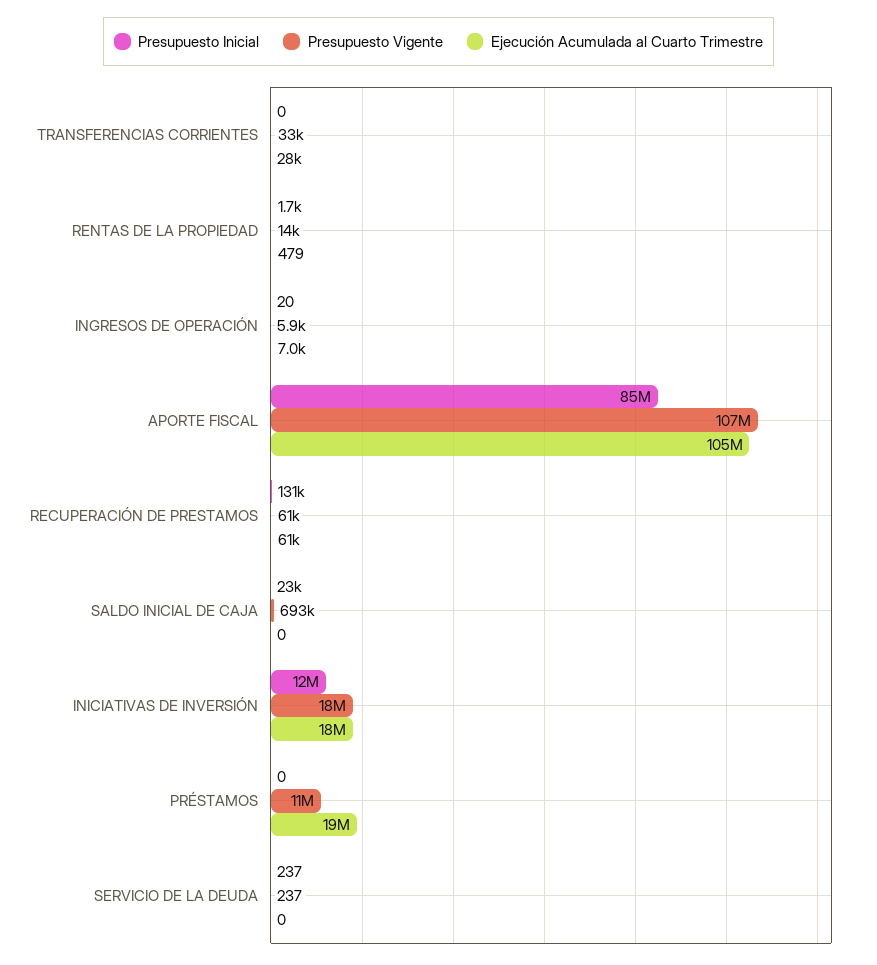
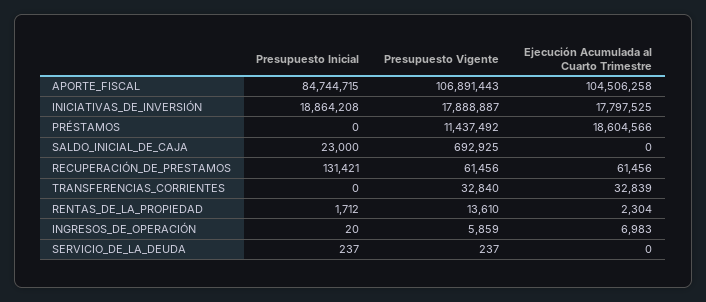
  {
    "Presupuesto Inicial": {
      "TRANSFERENCIAS CORRIENTES": 0,
      "RENTAS DE LA PROPIEDAD": 1712,
      "INGRESOS DE OPERACIÓN": 20,
      "APORTE FISCAL": 84744715,
      "RECUPERACIÓN DE PRESTAMOS": 131421,
      "SALDO INICIAL DE CAJA": 23000,
-     "INICIATIVAS DE INVERSIÓN": 12000000,
+     "INICIATIVAS DE INVERSIÓN": 18864208,
      "PRÉSTAMOS": 0,
      "SERVICIO DE LA DEUDA": 237
    },
    "Presupuesto Vigente": {
      "TRANSFERENCIAS CORRIENTES": 32840,
      "RENTAS DE LA PROPIEDAD": 13610,
      "INGRESOS DE OPERACIÓN": 5859,
      "APORTE FISCAL": 106891443,
      "RECUPERACIÓN DE PRESTAMOS": 61456,
      "SALDO INICIAL DE CAJA": 692925,
      "INICIATIVAS DE INVERSIÓN": 17888887,
      "PRÉSTAMOS": 11437492,
      "SERVICIO DE LA DEUDA": 237
    },
    "Ejecución Acumulada al Cuarto Trimestre": {
-     "TRANSFERENCIAS CORRIENTES": 28000,
+     "TRANSFERENCIAS CORRIENTES": 32839,
-     "RENTAS DE LA PROPIEDAD": 479,
+     "RENTAS DE LA PROPIEDAD": 2304,
      "INGRESOS DE OPERACIÓN": 6983,
      "APORTE FISCAL": 104506258,
      "RECUPERACIÓN DE PRESTAMOS": 61456,
      "SALDO INICIAL DE CAJA": 0,
      "INICIATIVAS DE INVERSIÓN": 17797525,
      "PRÉSTAMOS": 18604566,
      "SERVICIO DE LA DEUDA": 0
    }
  }

